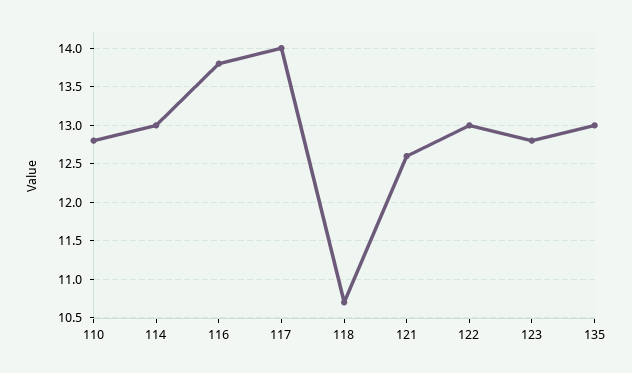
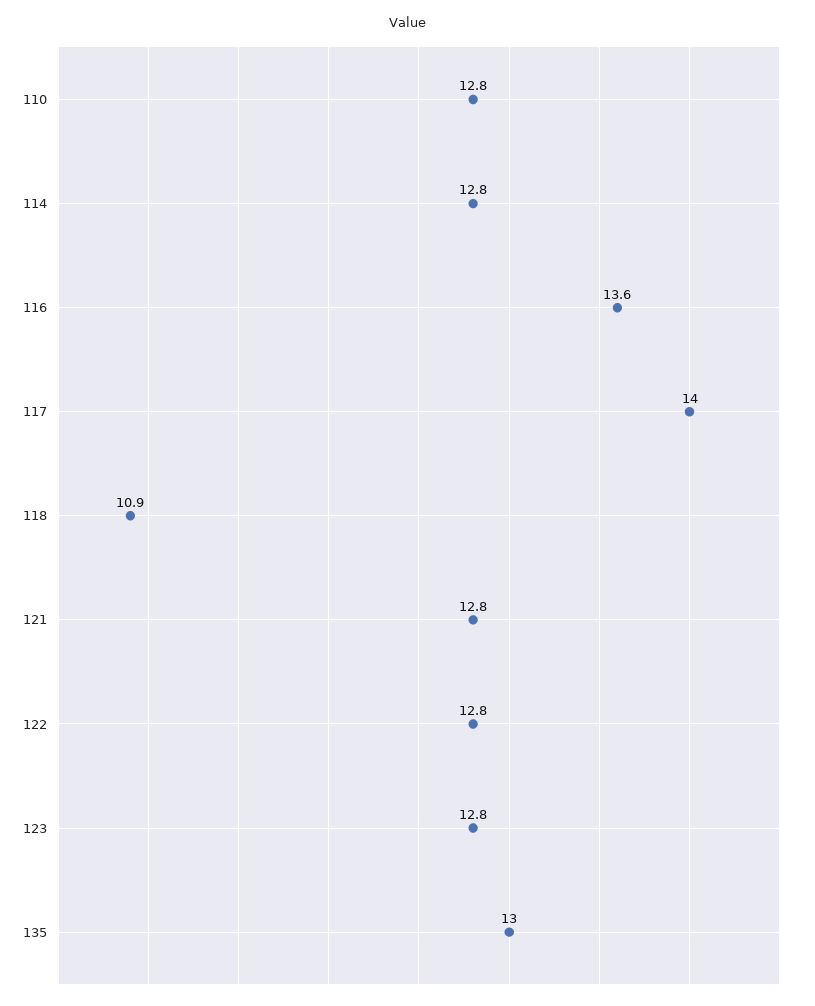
  {
    "110": 12.8,
-   "114": 13,
+   "114": 12.8,
-   "116": 13.8,
+   "116": 13.6,
    "117": 14,
-   "118": 10.7,
+   "118": 10.9,
-   "121": 12.6,
+   "121": 12.8,
-   "122": 13,
+   "122": 12.8,
    "123": 12.8,
    "135": 13
  }

